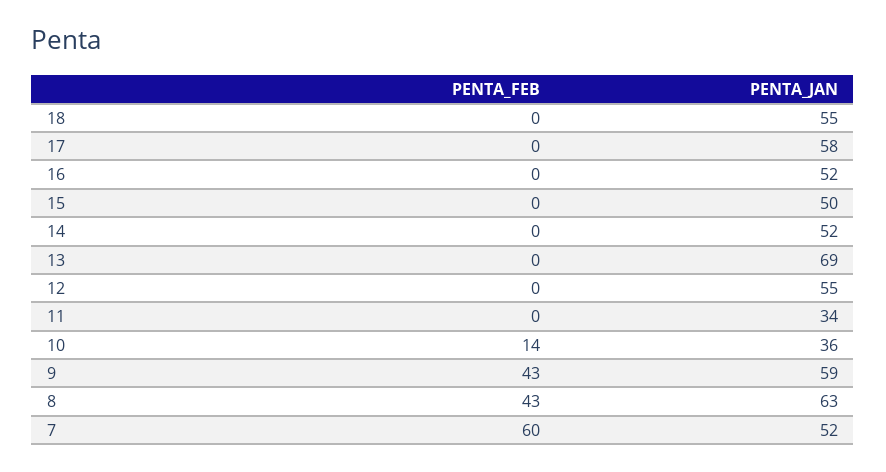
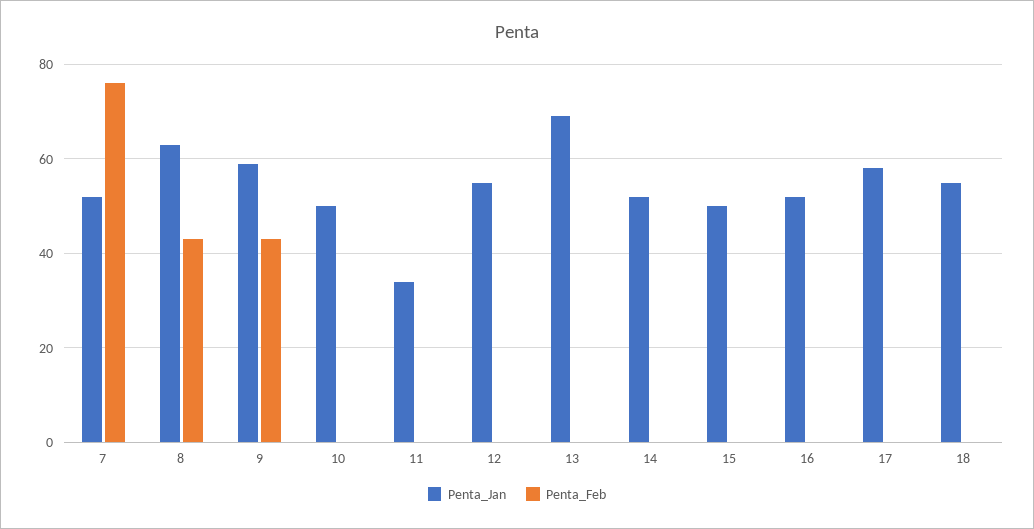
  {
    "PENTA_FEB": {
      "18": 0,
      "17": 0,
      "16": 0,
      "15": 0,
      "14": 0,
      "13": 0,
      "12": 0,
      "11": 0,
-     "10": 14,
+     "10": 0,
      "9": 43,
      "8": 43,
-     "7": 60
+     "7": 75
    },
    "PENTA_JAN": {
      "18": 55,
      "17": 58,
      "16": 52,
      "15": 50,
      "14": 52,
      "13": 69,
      "12": 55,
      "11": 34,
-     "10": 36,
+     "10": 50,
      "9": 59,
      "8": 63,
      "7": 52
    }
  }

